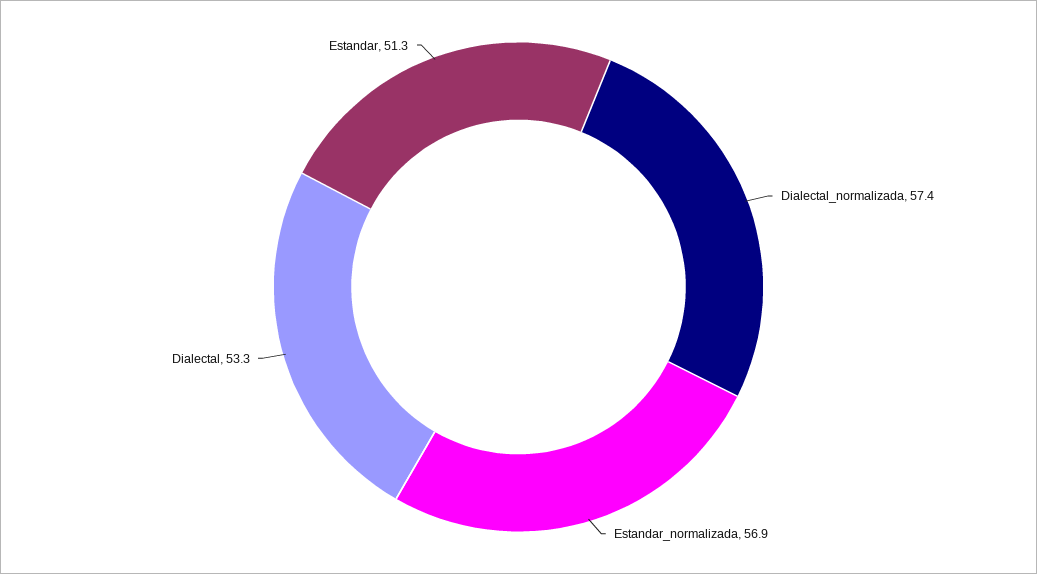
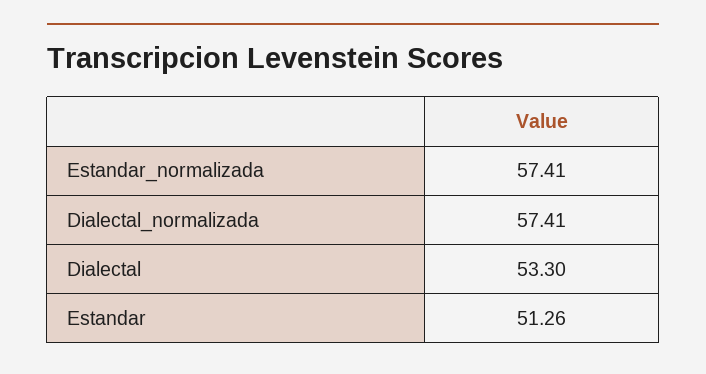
  {
    "Dialectal_normalizada": 57.41,
-   "Estandar_normalizada": 56.9,
+   "Estandar_normalizada": 57.41,
    "Dialectal": 53.3,
    "Estandar": 51.26
  }

